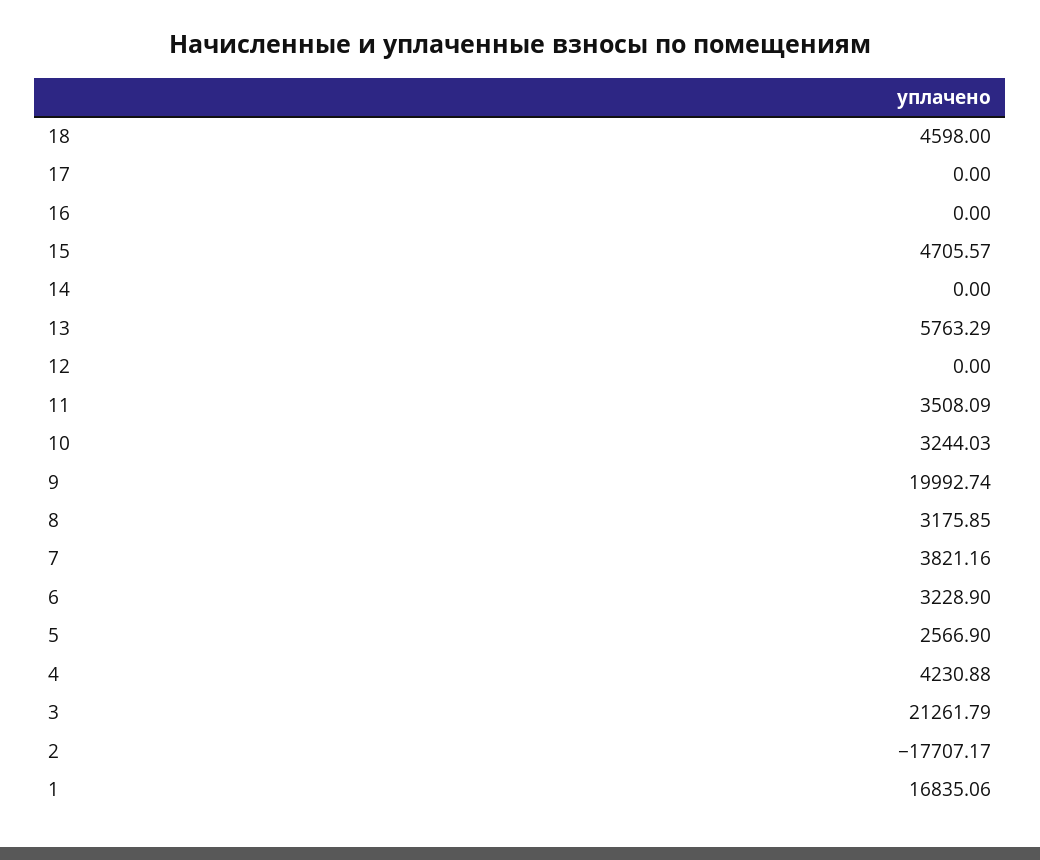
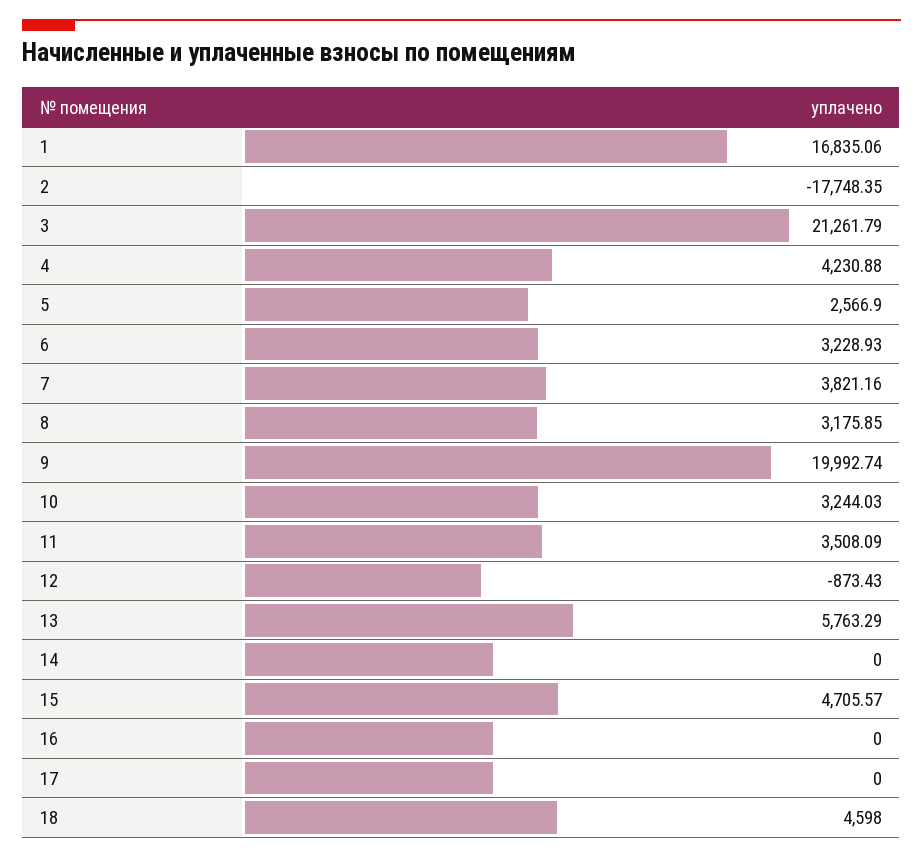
  {
    "18": 4598,
    "17": 0,
    "16": 0,
    "15": 4705.57,
    "14": 0,
    "13": 5763.29,
-   "12": 0,
+   "12": -873.43,
    "11": 3508.09,
    "10": 3244.03,
    "9": 19992.74,
    "8": 3175.85,
    "7": 3821.16,
-   "6": 3228.9,
+   "6": 3228.93,
    "5": 2566.9,
    "4": 4230.88,
    "3": 21261.79,
-   "2": -17707.17,
+   "2": -17748.35,
    "1": 16835.06
  }

